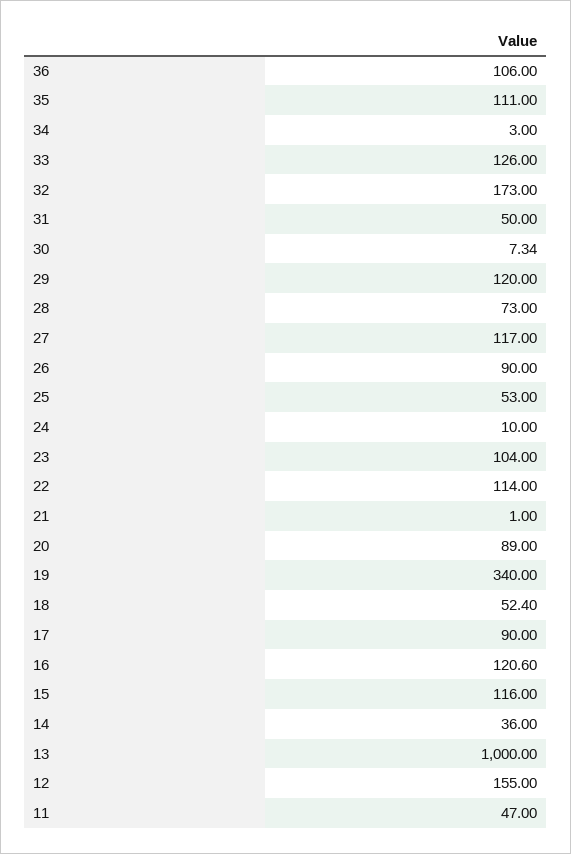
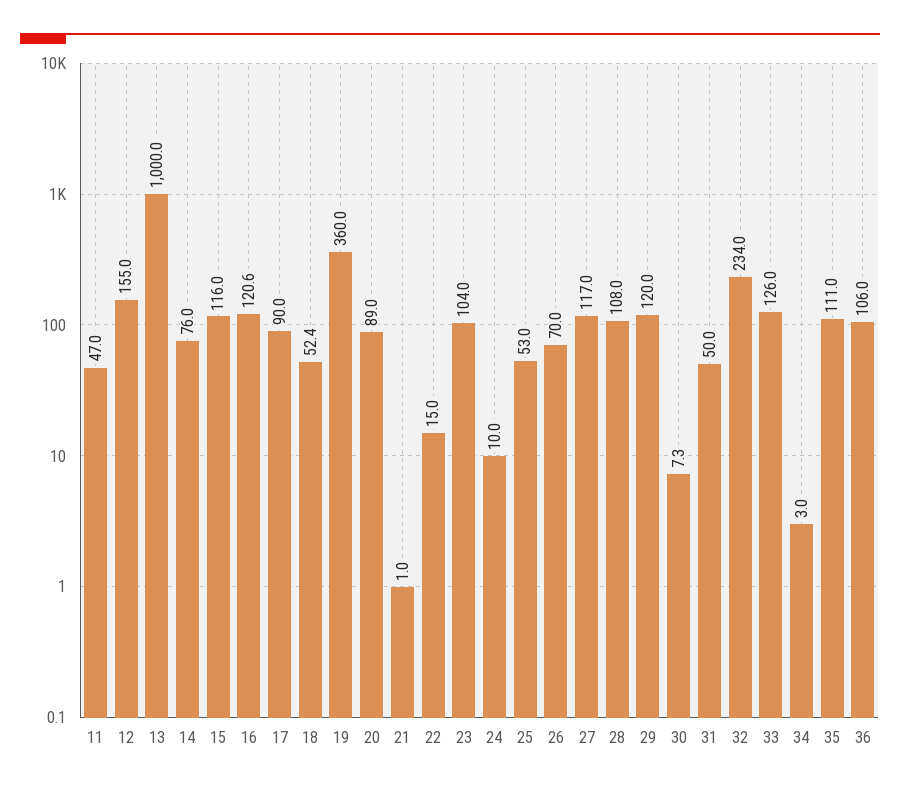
  {
    "36": 106,
    "35": 111,
    "34": 3,
    "33": 126,
-   "32": 173,
+   "32": 234,
    "31": 50,
    "30": 7.34,
    "29": 120,
-   "28": 73,
+   "28": 108,
    "27": 117,
-   "26": 90,
+   "26": 70,
    "25": 53,
    "24": 10,
    "23": 104,
-   "22": 114,
+   "22": 15,
    "21": 1,
    "20": 89,
-   "19": 340,
+   "19": 360,
    "18": 52.4,
    "17": 90,
    "16": 120.6,
    "15": 116,
-   "14": 36,
+   "14": 76,
    "13": 1000,
    "12": 155,
    "11": 47
  }

